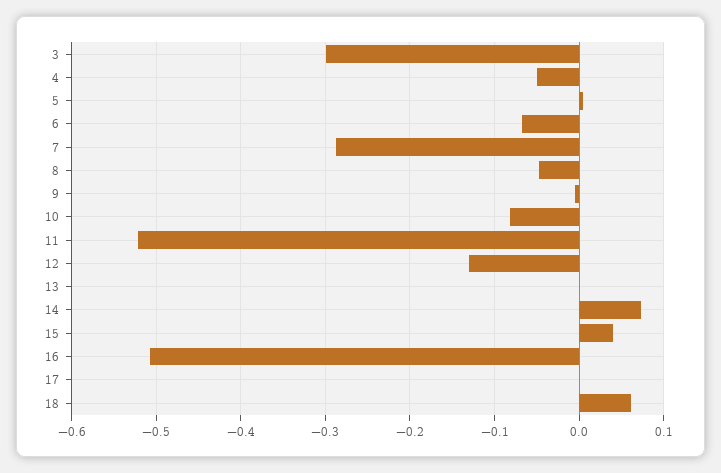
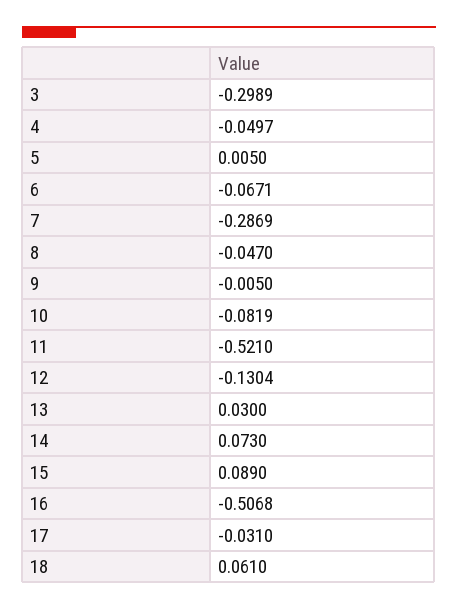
  {
    "3": -0.2989,
    "4": -0.0497,
    "5": 0.005,
    "6": -0.0671,
    "7": -0.2869,
    "8": -0.047,
    "9": -0.005,
    "10": -0.0819,
    "11": -0.521,
    "12": -0.1304,
-   "13": 0,
+   "13": 0.03,
    "14": 0.073,
-   "15": 0.04,
+   "15": 0.089,
    "16": -0.5068,
-   "17": 0,
+   "17": -0.031,
    "18": 0.061
  }

